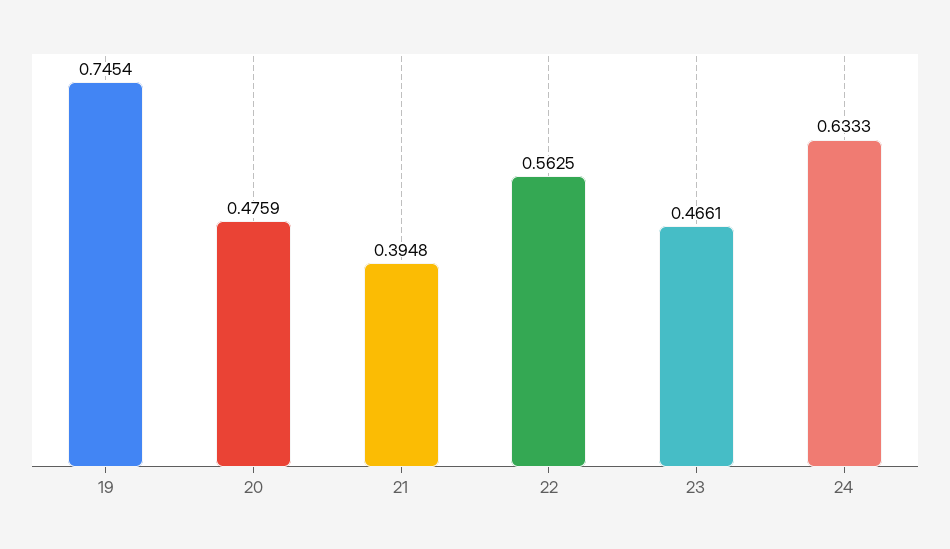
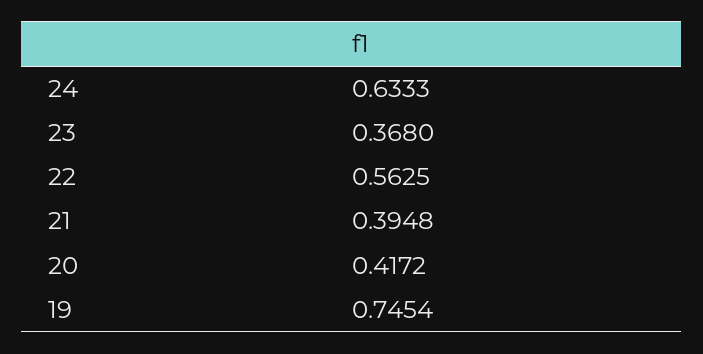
  {
    "19": 0.7454,
-   "20": 0.4759,
+   "20": 0.4172,
    "21": 0.3948,
    "22": 0.5625,
-   "23": 0.4661,
+   "23": 0.368,
    "24": 0.6333
  }

